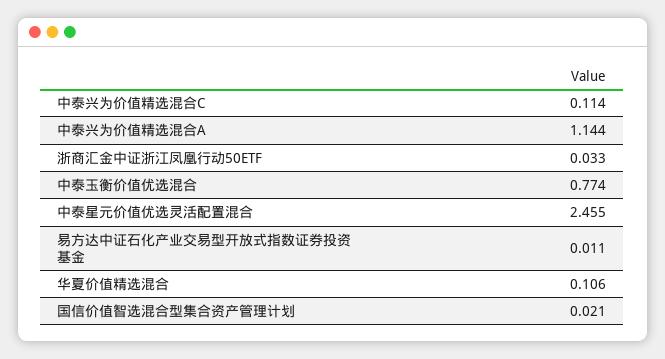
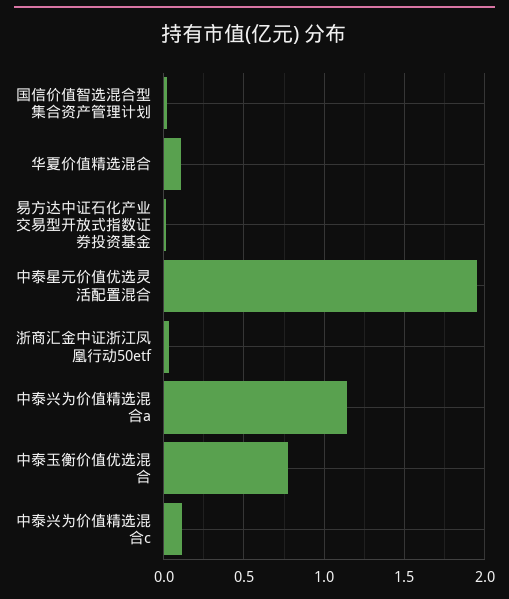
  {
    "中泰兴为价值精选混合C": 0.114,
    "中泰兴为价值精选混合A": 1.144,
    "浙商汇金中证浙江凤凰行动50ETF": 0.033,
    "中泰玉衡价值优选混合": 0.774,
-   "中泰星元价值优选灵活配置混合": 2.455,
+   "中泰星元价值优选灵活配置混合": 1.95,
    "易方达中证石化产业交易型开放式指数证券投资基金": 0.011,
    "华夏价值精选混合": 0.106,
    "国信价值智选混合型集合资产管理计划": 0.021
  }

